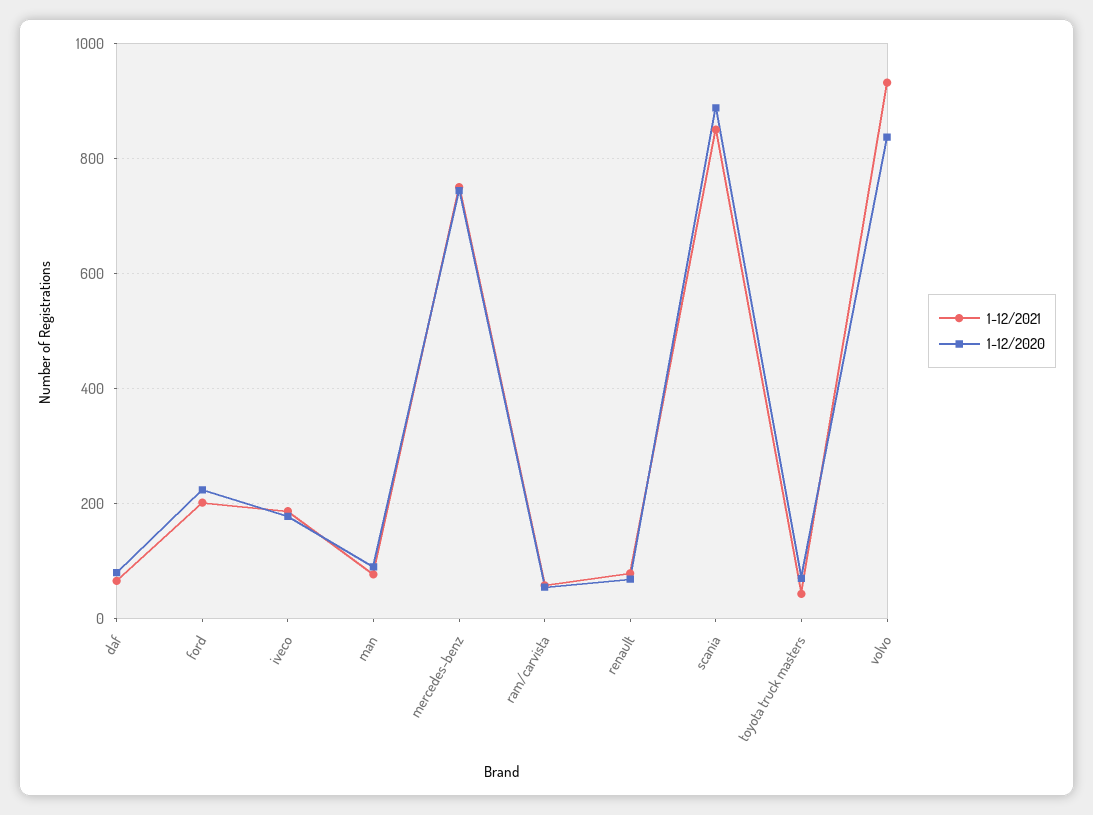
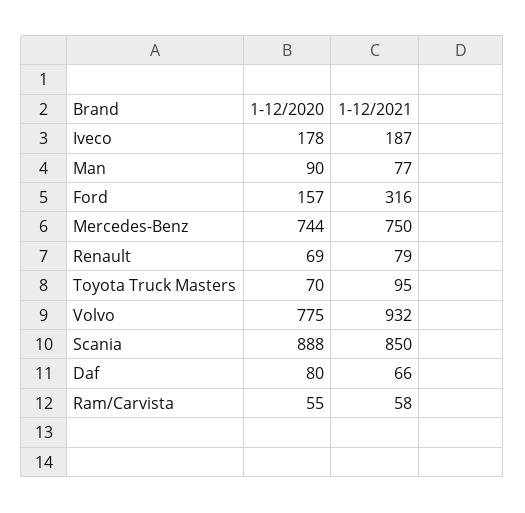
  {
    "1-12/2021": {
      "daf": 66,
-     "ford": 200,
+     "ford": 316,
      "iveco": 187,
      "man": 77,
      "mercedes-benz": 750,
      "ram/carvista": 58,
      "renault": 79,
      "scania": 850,
-     "toyota truck masters": 40,
+     "toyota truck masters": 95,
      "volvo": 932
    },
    "1-12/2020": {
      "daf": 80,
-     "ford": 220,
+     "ford": 157,
      "iveco": 178,
      "man": 90,
      "mercedes-benz": 744,
      "ram/carvista": 55,
      "renault": 69,
      "scania": 888,
      "toyota truck masters": 70,
-     "volvo": 840
+     "volvo": 775
    }
  }

